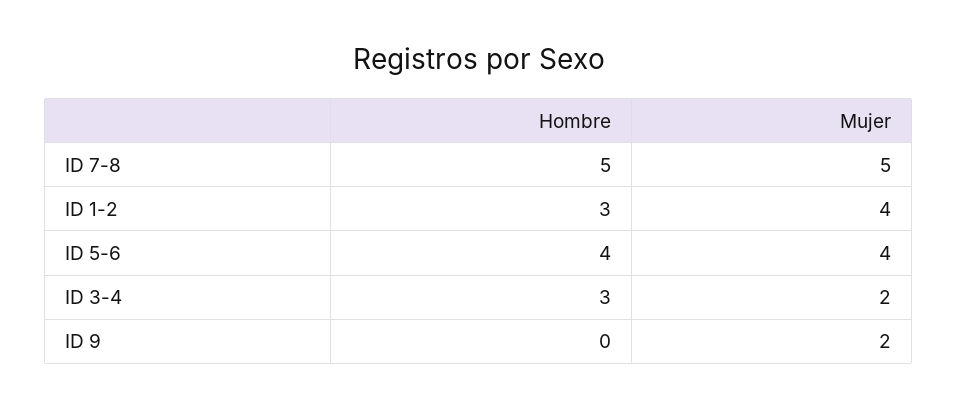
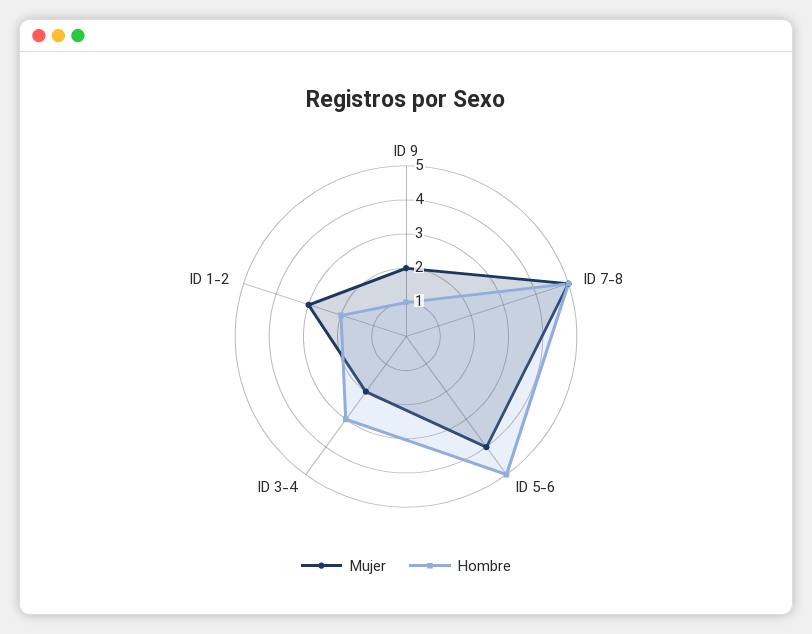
  {
    "Hombre": {
      "ID 7-8": 5,
-     "ID 1-2": 3,
+     "ID 1-2": 2,
-     "ID 5-6": 4,
+     "ID 5-6": 5,
      "ID 3-4": 3,
-     "ID 9": 0
+     "ID 9": 1
    },
    "Mujer": {
      "ID 7-8": 5,
-     "ID 1-2": 4,
+     "ID 1-2": 3,
      "ID 5-6": 4,
      "ID 3-4": 2,
      "ID 9": 2
    }
  }

